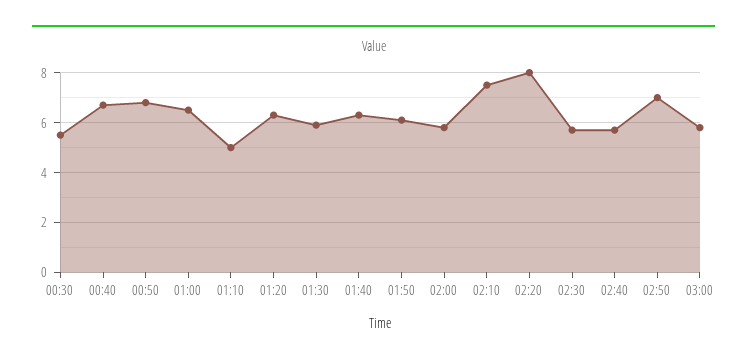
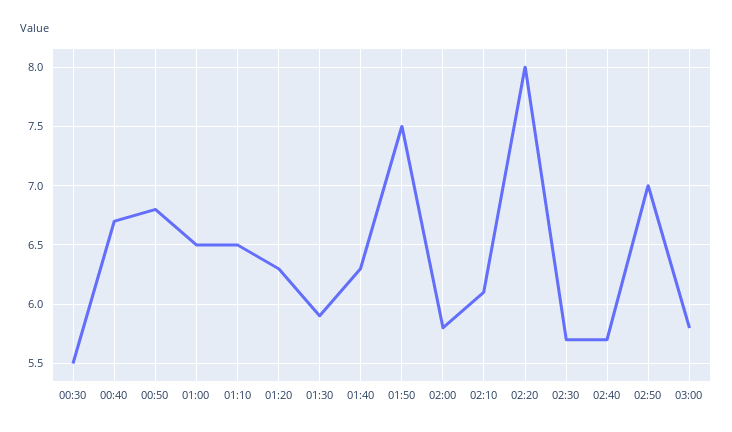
  {
    "00:30": 5.5,
    "00:40": 6.7,
    "00:50": 6.8,
    "01:00": 6.5,
-   "01:10": 5,
+   "01:10": 6.5,
    "01:20": 6.3,
    "01:30": 5.9,
    "01:40": 6.3,
-   "01:50": 6,
+   "01:50": 7.5,
    "02:00": 5.8,
-   "02:10": 7.5,
+   "02:10": 6.1,
    "02:20": 8,
    "02:30": 5.7,
    "02:40": 5.7,
    "02:50": 7,
    "03:00": 5.8
  }

